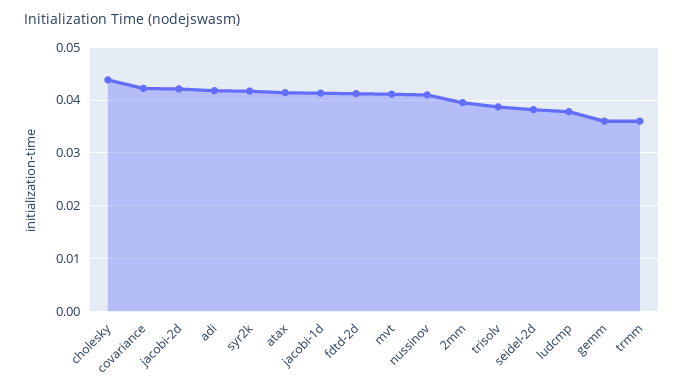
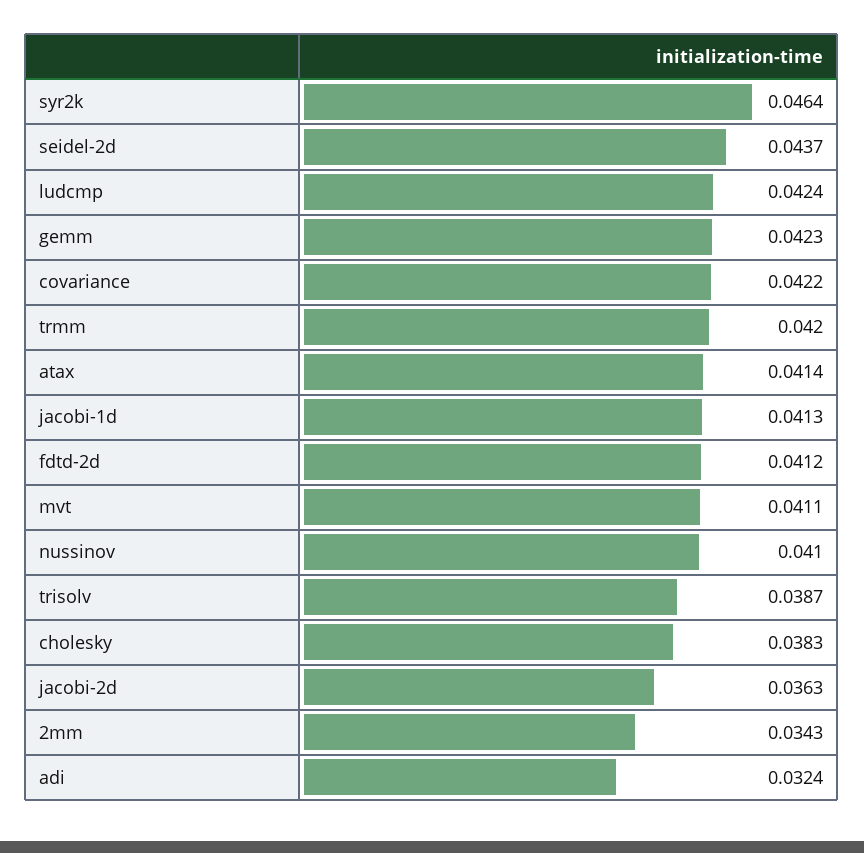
  {
-   "cholesky": 0.044,
+   "cholesky": 0.0383,
    "covariance": 0.0422,
-   "jacobi-2d": 0.042,
+   "jacobi-2d": 0.0363,
-   "adi": 0.042,
+   "adi": 0.0324,
-   "syr2k": 0.042,
+   "syr2k": 0.0464,
    "atax": 0.0414,
    "jacobi-1d": 0.0413,
    "fdtd-2d": 0.0412,
    "mvt": 0.0411,
    "nussinov": 0.041,
-   "2mm": 0.04,
+   "2mm": 0.0343,
    "trisolv": 0.0387,
-   "seidel-2d": 0.038,
+   "seidel-2d": 0.0437,
-   "ludcmp": 0.038,
+   "ludcmp": 0.0424,
-   "gemm": 0.036,
+   "gemm": 0.0423,
-   "trmm": 0.036
+   "trmm": 0.042
  }

